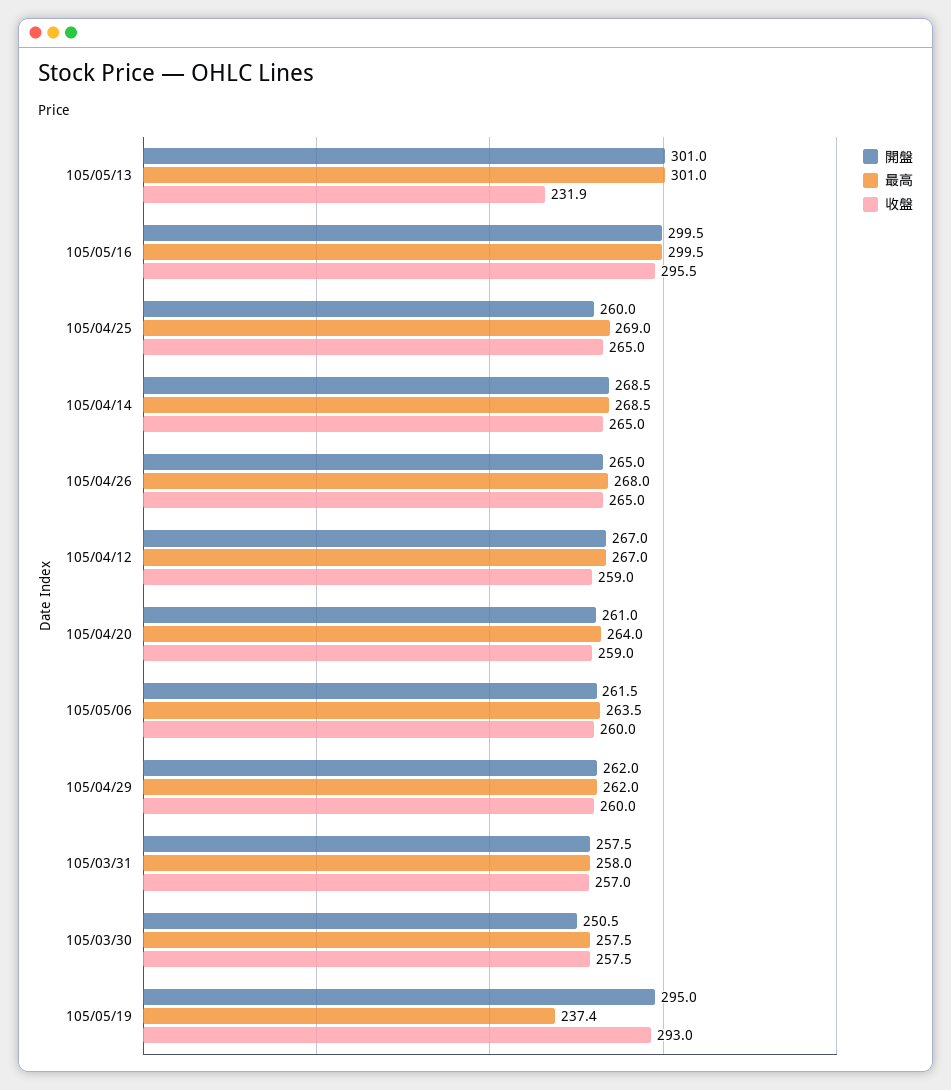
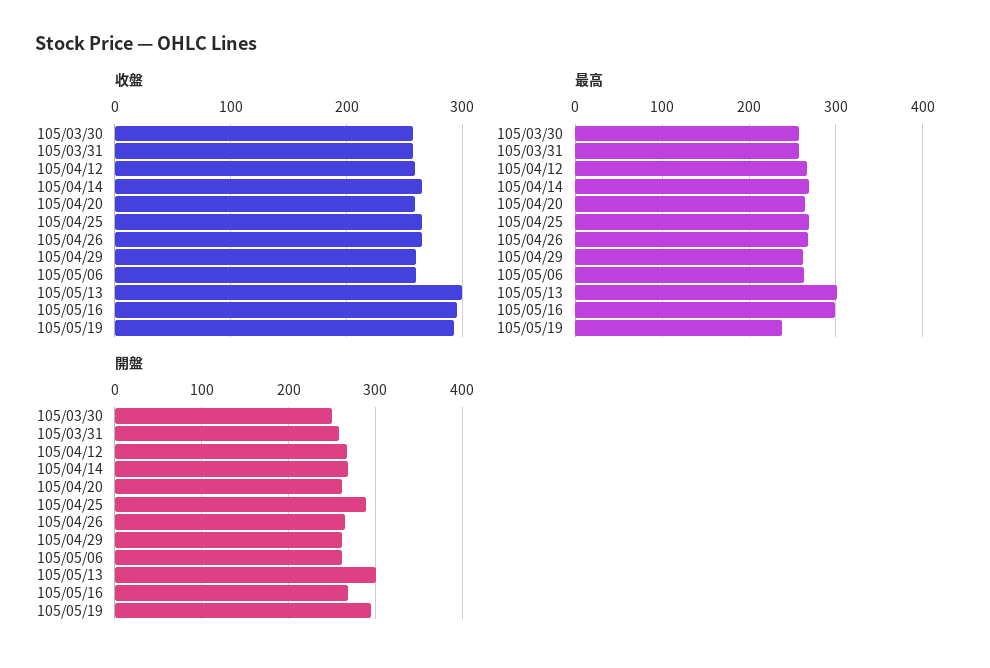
  {
    "開盤": {
      "105/05/13": 301,
-     "105/05/16": 299.5,
+     "105/05/16": 270,
-     "105/04/25": 260,
+     "105/04/25": 290,
      "105/04/14": 268.5,
      "105/04/26": 265,
      "105/04/12": 267,
      "105/04/20": 261,
      "105/05/06": 261.5,
      "105/04/29": 262,
      "105/03/31": 257.5,
      "105/03/30": 250.5,
      "105/05/19": 295
    },
    "最高": {
      "105/05/13": 301,
      "105/05/16": 299.5,
      "105/04/25": 269,
      "105/04/14": 268.5,
      "105/04/26": 268,
      "105/04/12": 267,
      "105/04/20": 264,
      "105/05/06": 263.5,
      "105/04/29": 262,
      "105/03/31": 258,
      "105/03/30": 257.5,
      "105/05/19": 237.4
    },
    "收盤": {
-     "105/05/13": 231.9,
+     "105/05/13": 300,
      "105/05/16": 295.5,
      "105/04/25": 265,
      "105/04/14": 265,
      "105/04/26": 265,
      "105/04/12": 259,
      "105/04/20": 259,
      "105/05/06": 260,
      "105/04/29": 260,
      "105/03/31": 257,
      "105/03/30": 257.5,
      "105/05/19": 293
    }
  }

